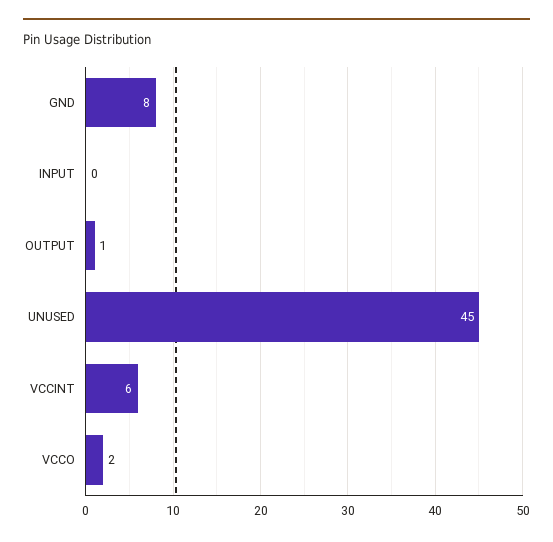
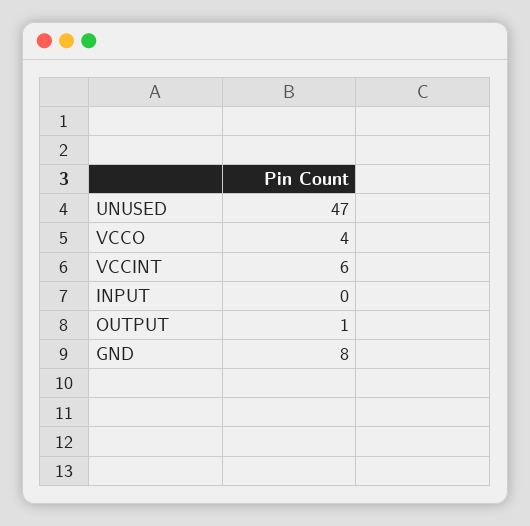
  {
    "GND": 8,
    "INPUT": 0,
    "OUTPUT": 1,
-   "UNUSED": 45,
+   "UNUSED": 47,
    "VCCINT": 6,
-   "VCCO": 2
+   "VCCO": 4
  }

